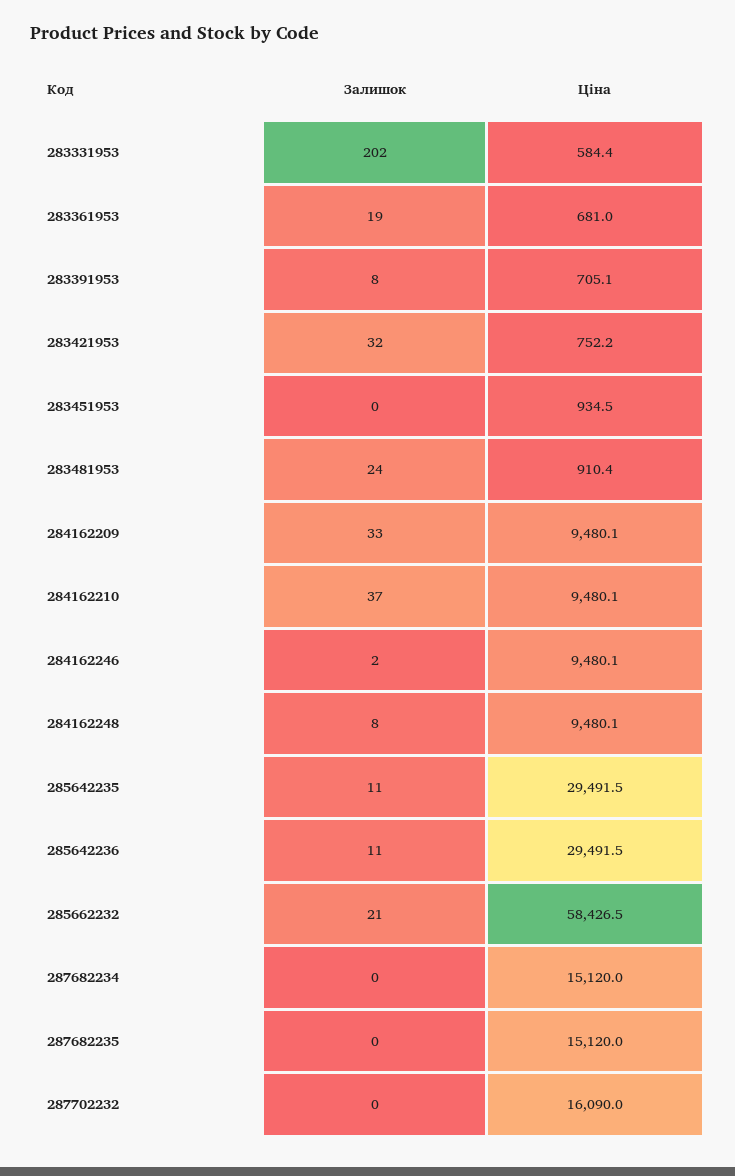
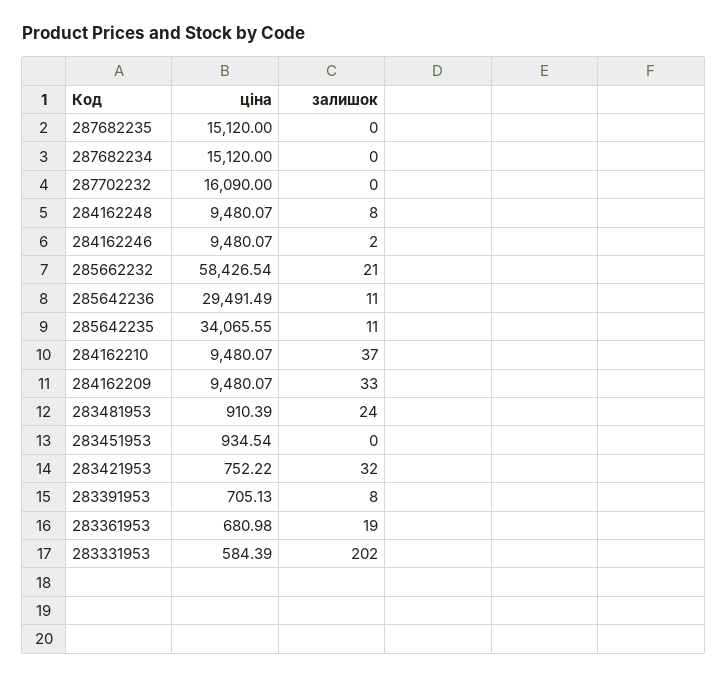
  {
    "Залишок": {
      "283331953": 202,
      "283361953": 19,
      "283391953": 8,
      "283421953": 32,
      "283451953": 0,
      "283481953": 24,
      "284162209": 33,
      "284162210": 37,
      "284162246": 2,
      "284162248": 8,
      "285642235": 11,
      "285642236": 11,
      "285662232": 21,
      "287682234": 0,
      "287682235": 0,
      "287702232": 0
    },
    "Ціна": {
      "283331953": 584.39,
      "283361953": 680.98,
      "283391953": 705.13,
      "283421953": 752.22,
      "283451953": 934.54,
      "283481953": 910.39,
      "284162209": 9480.07,
      "284162210": 9480.07,
      "284162246": 9480.07,
      "284162248": 9480.07,
-     "285642235": 29491.5,
+     "285642235": 34065.55,
      "285642236": 29491.49,
      "285662232": 58426.54,
      "287682234": 15120,
      "287682235": 15120,
      "287702232": 16090
    }
  }

